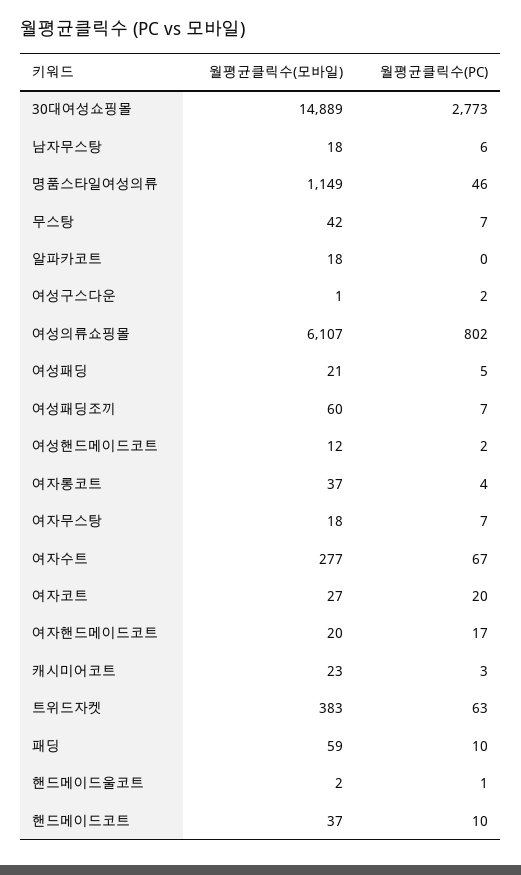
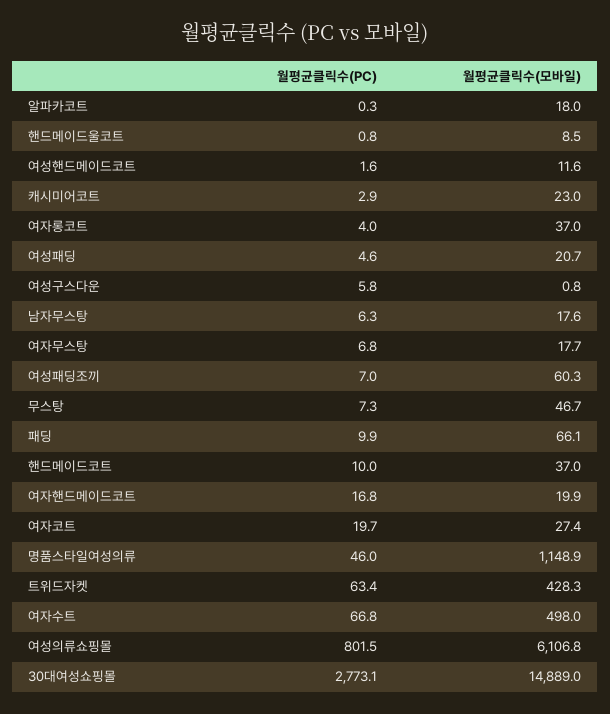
  {
    "월평균클릭수(모바일)": {
      "30대여성쇼핑몰": 14889,
      "남자무스탕": 17.6,
      "명품스타일여성의류": 1148.9,
-     "무스탕": 42,
+     "무스탕": 46.7,
      "알파카코트": 18,
      "여성구스다운": 0.8,
      "여성의류쇼핑몰": 6106.8,
      "여성패딩": 20.7,
      "여성패딩조끼": 60.3,
      "여성핸드메이드코트": 11.6,
      "여자롱코트": 37,
      "여자무스탕": 17.7,
-     "여자수트": 277,
+     "여자수트": 498,
      "여자코트": 27.4,
      "여자핸드메이드코트": 19.9,
      "캐시미어코트": 23,
-     "트위드자켓": 383,
+     "트위드자켓": 428.3,
-     "패딩": 59,
+     "패딩": 66.1,
-     "핸드메이드울코트": 2,
+     "핸드메이드울코트": 8.5,
      "핸드메이드코트": 37
    },
    "월평균클릭수(PC)": {
      "30대여성쇼핑몰": 2773.1,
      "남자무스탕": 6.3,
      "명품스타일여성의류": 46,
      "무스탕": 7.3,
      "알파카코트": 0.3,
-     "여성구스다운": 2,
+     "여성구스다운": 5.8,
      "여성의류쇼핑몰": 801.5,
      "여성패딩": 4.6,
      "여성패딩조끼": 7,
      "여성핸드메이드코트": 1.6,
      "여자롱코트": 4,
      "여자무스탕": 6.8,
      "여자수트": 66.8,
      "여자코트": 19.7,
      "여자핸드메이드코트": 16.8,
      "캐시미어코트": 2.9,
      "트위드자켓": 63.4,
      "패딩": 9.9,
      "핸드메이드울코트": 0.8,
      "핸드메이드코트": 10
    }
  }

